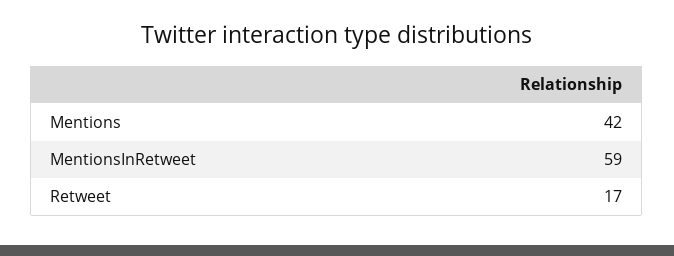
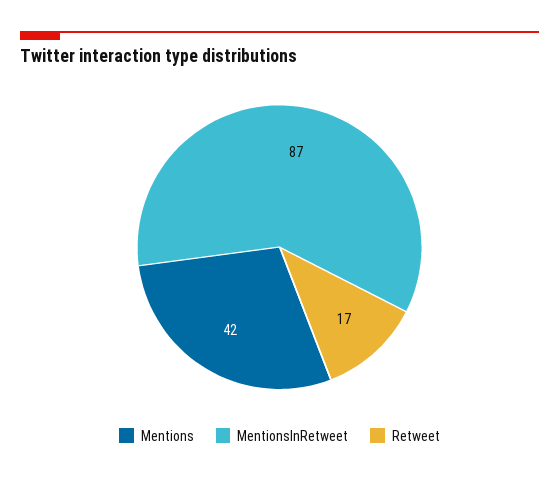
  {
    "Mentions": 42,
-   "MentionsInRetweet": 59,
+   "MentionsInRetweet": 87,
    "Retweet": 17
  }

